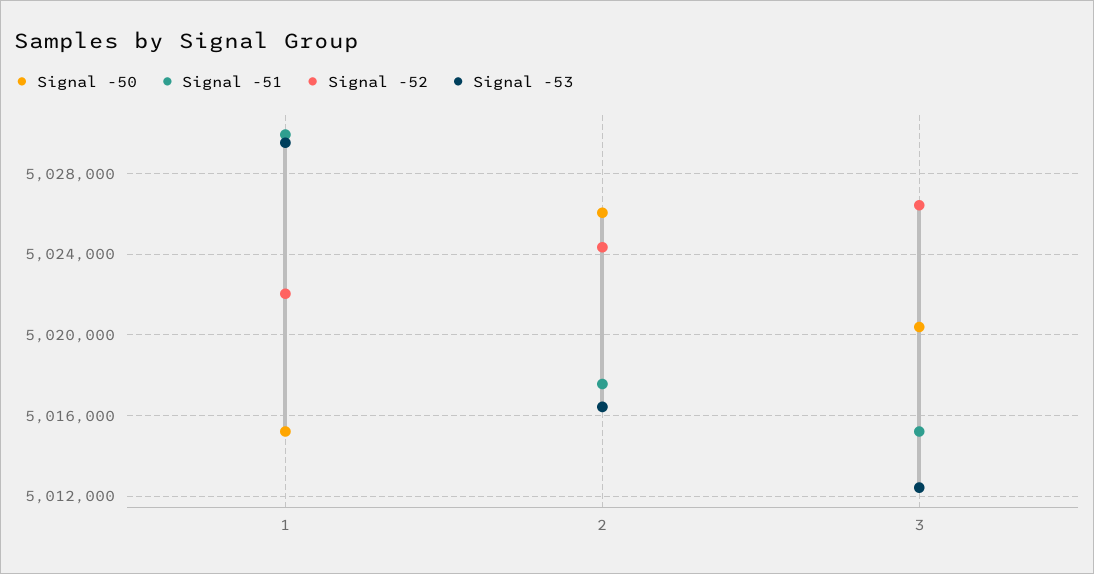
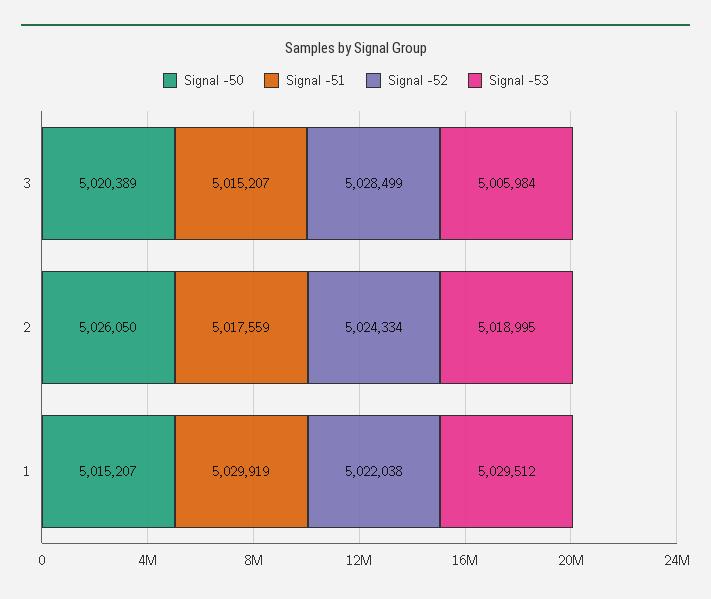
  {
    "Signal -50": {
      "1": 5015207,
      "2": 5026050,
      "3": 5020389
    },
    "Signal -51": {
      "1": 5029919,
      "2": 5017559,
      "3": 5015207
    },
    "Signal -52": {
      "1": 5022038,
      "2": 5024334,
-     "3": 5026500
+     "3": 5028499
    },
    "Signal -53": {
      "1": 5029512,
-     "2": 5016500,
+     "2": 5018995,
-     "3": 5012500
+     "3": 5005984
    }
  }

